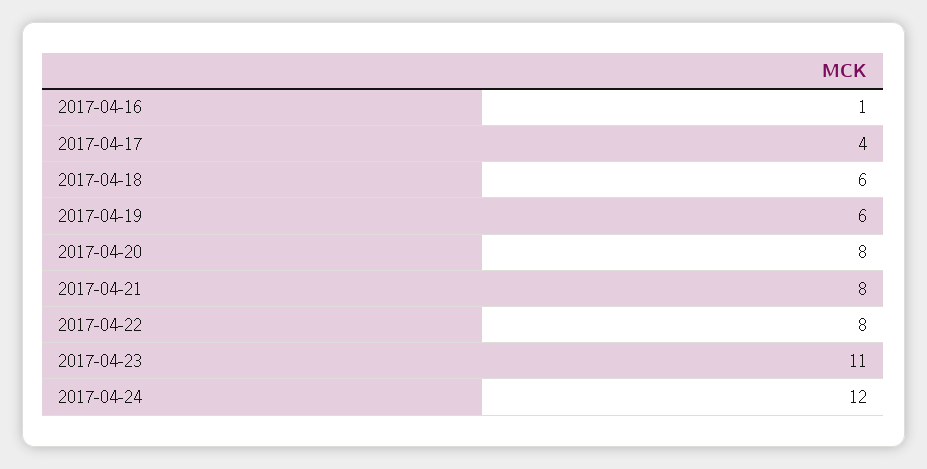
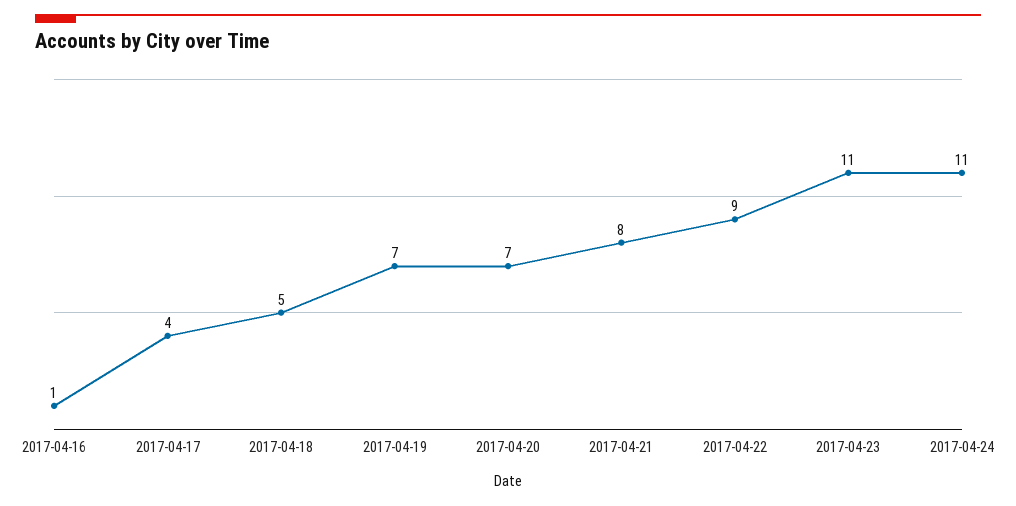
  {
    "2017-04-16": 1,
    "2017-04-17": 4,
-   "2017-04-18": 6,
+   "2017-04-18": 5,
-   "2017-04-19": 6,
+   "2017-04-19": 7,
-   "2017-04-20": 8,
+   "2017-04-20": 7,
    "2017-04-21": 8,
-   "2017-04-22": 8,
+   "2017-04-22": 9,
    "2017-04-23": 11,
-   "2017-04-24": 12
+   "2017-04-24": 11
  }

